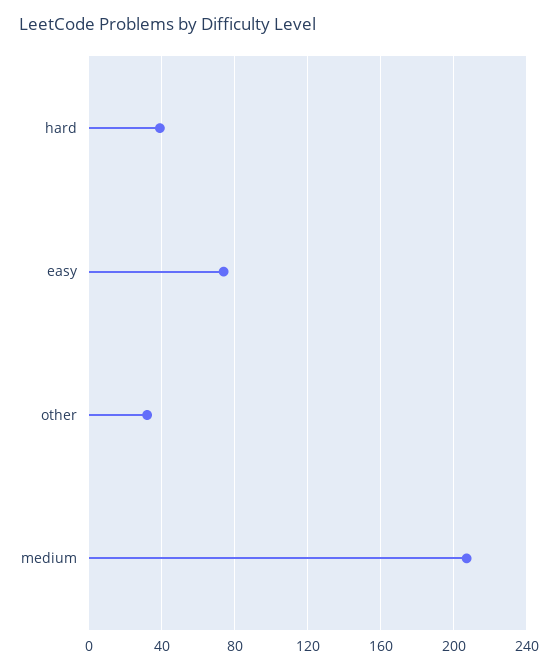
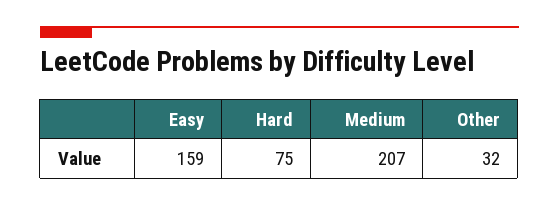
  {
-   "hard": 40,
+   "hard": 75,
-   "easy": 75,
+   "easy": 159,
    "other": 32,
    "medium": 207
  }

